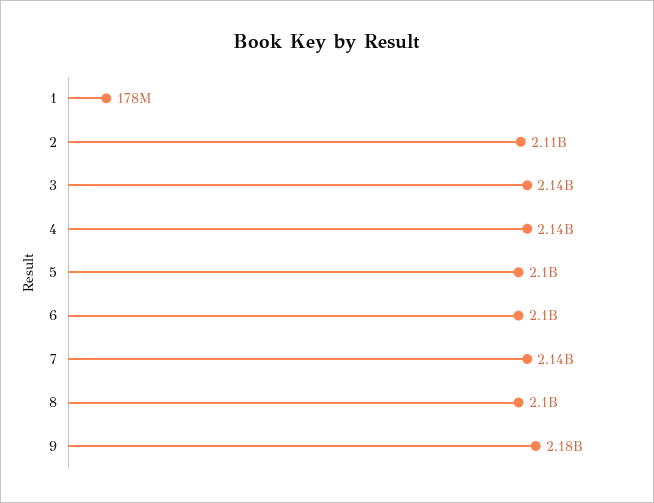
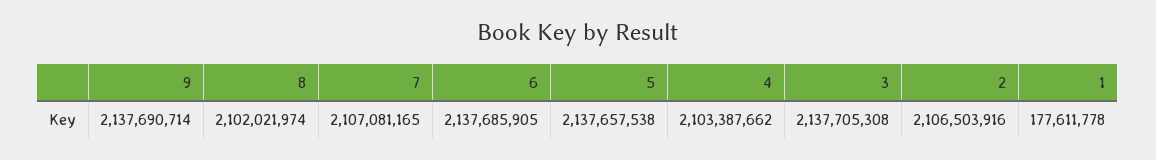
  {
    "1": 177611778,
    "2": 2106503916,
    "3": 2137705308,
-   "4": 2140000000,
+   "4": 2103387662,
-   "5": 2100000000,
+   "5": 2137657538,
-   "6": 2100000000,
+   "6": 2137685905,
-   "7": 2140000000,
+   "7": 2107081165,
    "8": 2102021974,
-   "9": 2180000000
+   "9": 2137690714
  }

